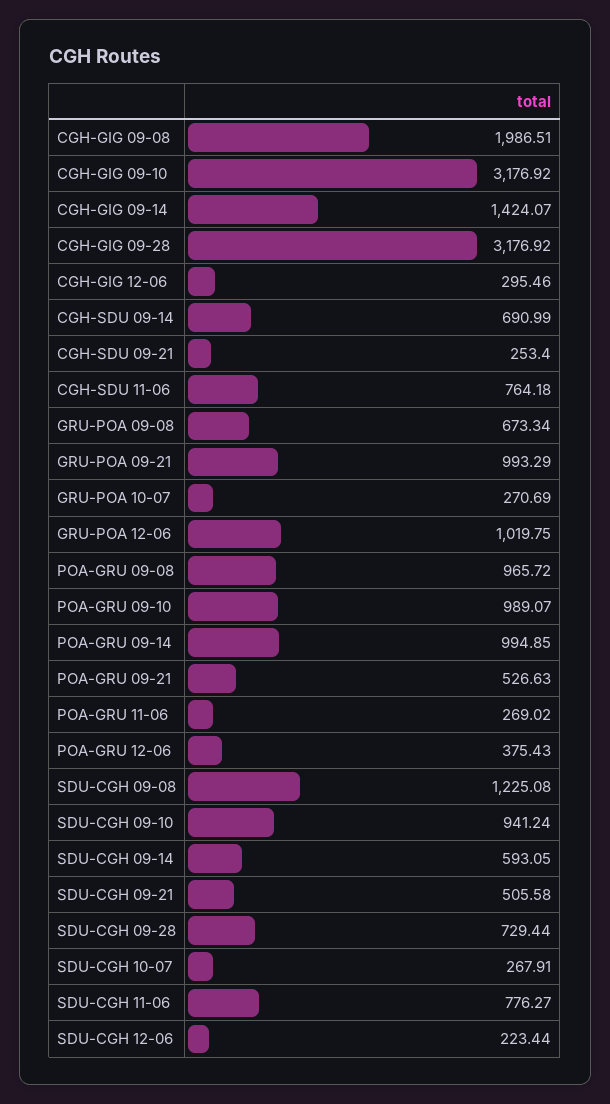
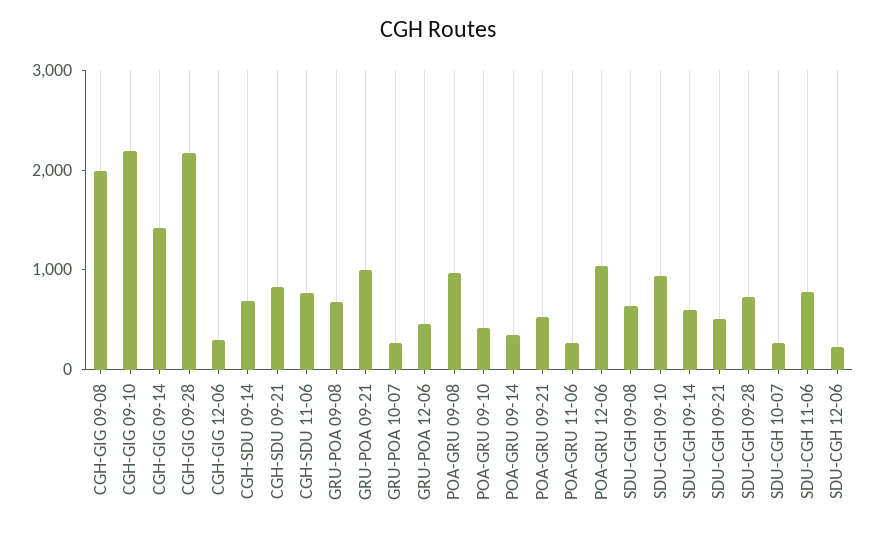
  {
    "CGH-GIG 09-08": 1986.51,
-   "CGH-GIG 09-10": 3176.92,
+   "CGH-GIG 09-10": 2200,
    "CGH-GIG 09-14": 1424.07,
-   "CGH-GIG 09-28": 3176.92,
+   "CGH-GIG 09-28": 2200,
    "CGH-GIG 12-06": 295.46,
    "CGH-SDU 09-14": 690.99,
-   "CGH-SDU 09-21": 253.4,
+   "CGH-SDU 09-21": 800,
    "CGH-SDU 11-06": 764.18,
    "GRU-POA 09-08": 673.34,
    "GRU-POA 09-21": 993.29,
    "GRU-POA 10-07": 270.69,
-   "GRU-POA 12-06": 1019.75,
+   "GRU-POA 12-06": 400,
    "POA-GRU 09-08": 965.72,
-   "POA-GRU 09-10": 989.07,
+   "POA-GRU 09-10": 400,
-   "POA-GRU 09-14": 994.85,
+   "POA-GRU 09-14": 400,
    "POA-GRU 09-21": 526.63,
    "POA-GRU 11-06": 269.02,
-   "POA-GRU 12-06": 375.43,
+   "POA-GRU 12-06": 1000,
-   "SDU-CGH 09-08": 1225.08,
+   "SDU-CGH 09-08": 600,
    "SDU-CGH 09-10": 941.24,
    "SDU-CGH 09-14": 593.05,
    "SDU-CGH 09-21": 505.58,
    "SDU-CGH 09-28": 729.44,
    "SDU-CGH 10-07": 267.91,
    "SDU-CGH 11-06": 776.27,
    "SDU-CGH 12-06": 223.44
  }

